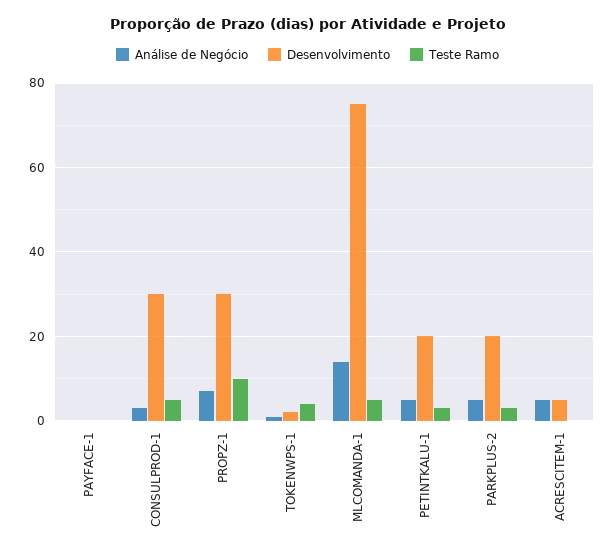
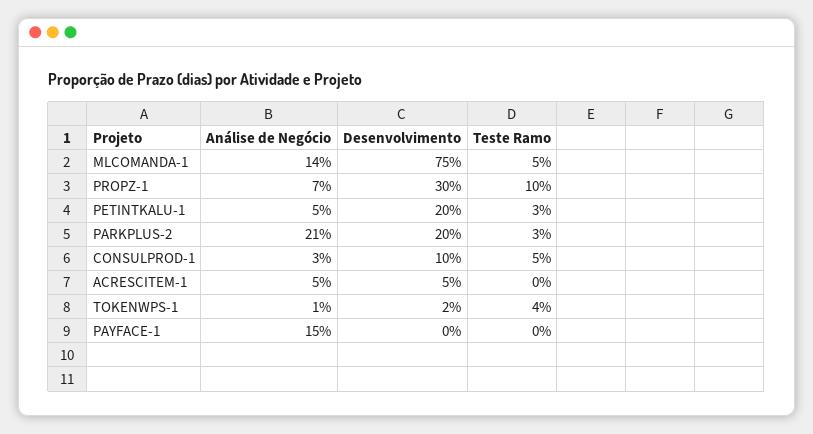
  {
    "Análise de Negócio": {
-     "PAYFACE-1": 0,
+     "PAYFACE-1": 15,
      "CONSULPROD-1": 3,
      "PROPZ-1": 7,
      "TOKENWPS-1": 1,
      "MLCOMANDA-1": 14,
      "PETINTKALU-1": 5,
-     "PARKPLUS-2": 5,
+     "PARKPLUS-2": 21,
      "ACRESCITEM-1": 5
    },
    "Desenvolvimento": {
      "PAYFACE-1": 0,
-     "CONSULPROD-1": 30,
+     "CONSULPROD-1": 10,
      "PROPZ-1": 30,
      "TOKENWPS-1": 2,
      "MLCOMANDA-1": 75,
      "PETINTKALU-1": 20,
      "PARKPLUS-2": 20,
      "ACRESCITEM-1": 5
    },
    "Teste Ramo": {
      "PAYFACE-1": 0,
      "CONSULPROD-1": 5,
      "PROPZ-1": 10,
      "TOKENWPS-1": 4,
      "MLCOMANDA-1": 5,
      "PETINTKALU-1": 3,
      "PARKPLUS-2": 3,
      "ACRESCITEM-1": 0
    }
  }

